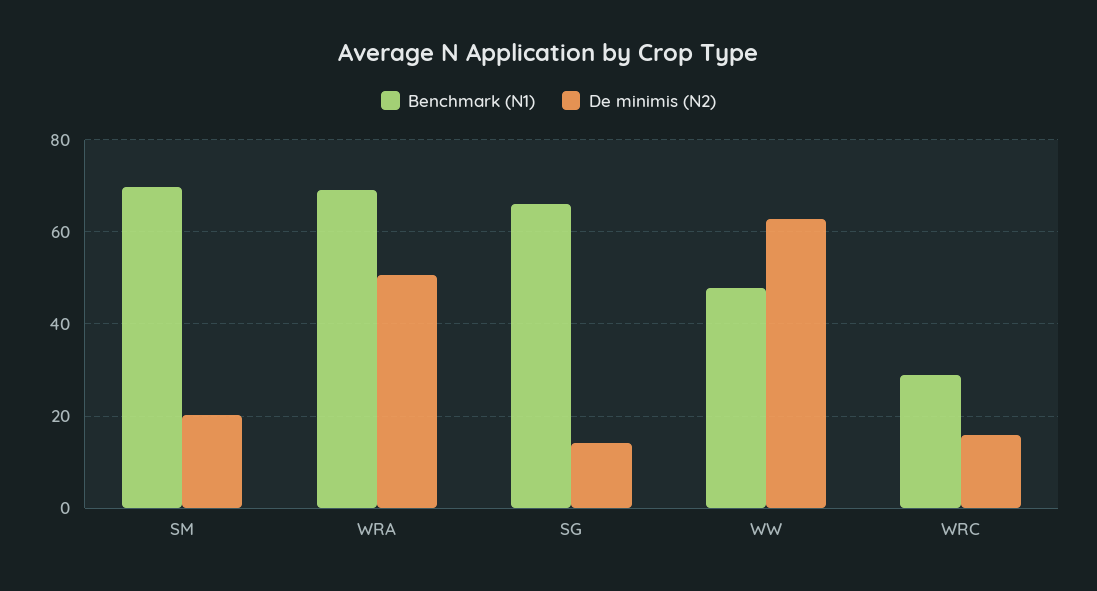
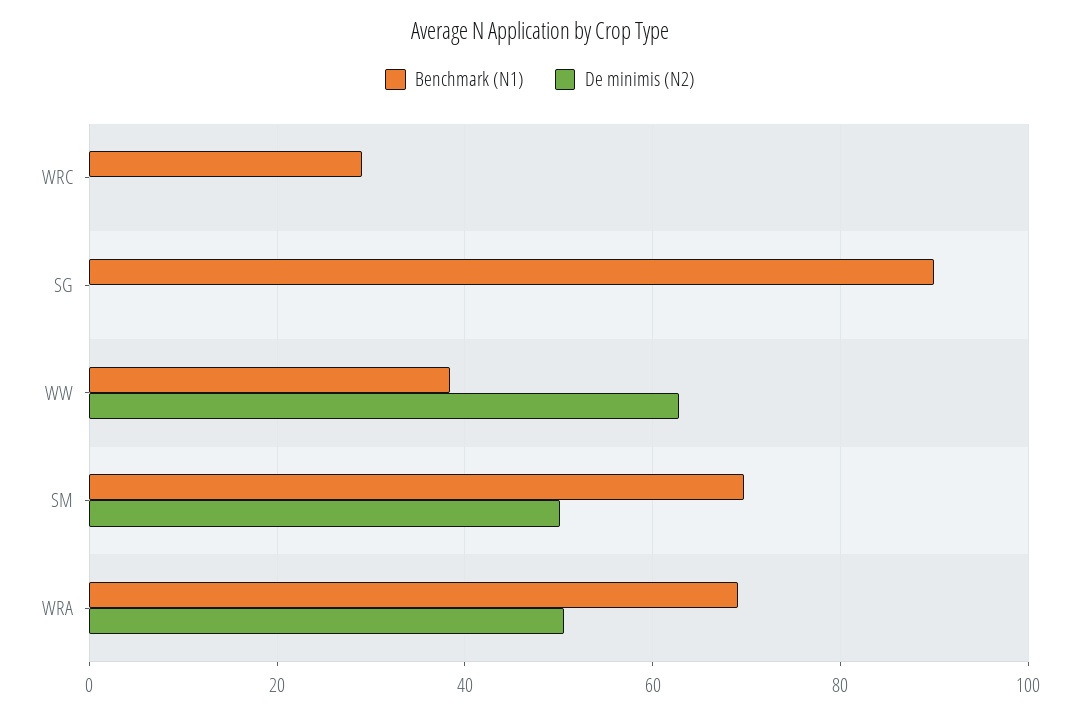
  {
    "Benchmark (N1)": {
      "SM": 70,
      "WRA": 70,
-     "SG": 66,
+     "SG": 90,
-     "WW": 48,
+     "WW": 38,
      "WRC": 30
    },
    "De minimis (N2)": {
-     "SM": 20,
+     "SM": 50,
      "WRA": 50,
-     "SG": 14,
+     "SG": 0,
      "WW": 62,
-     "WRC": 16
+     "WRC": 0
    }
  }

